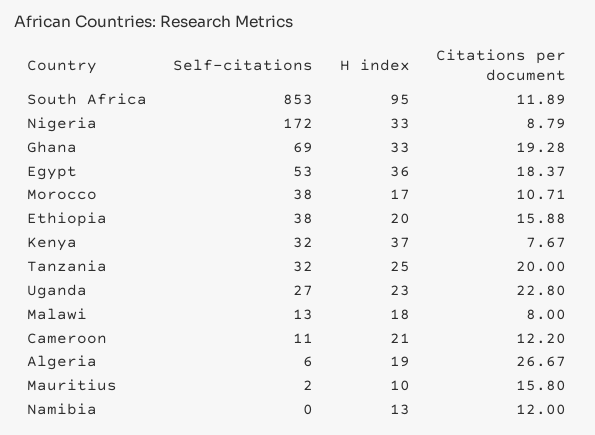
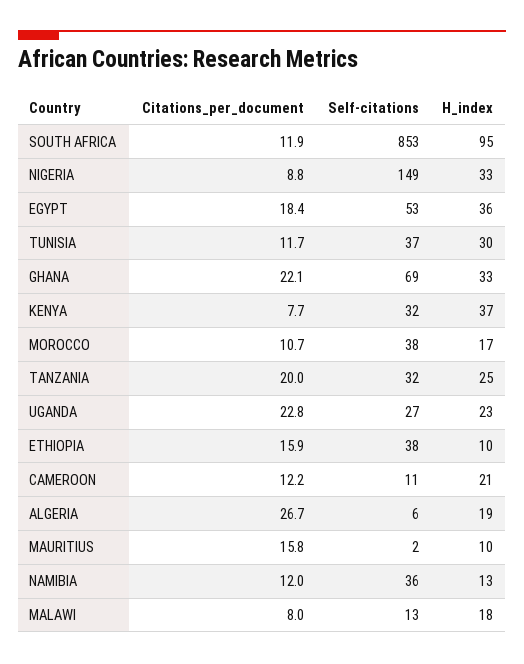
  {
    "Self-citations": {
      "South Africa": 853,
-     "Nigeria": 172,
+     "Nigeria": 149,
      "Ghana": 69,
      "Egypt": 53,
      "Morocco": 38,
      "Ethiopia": 38,
      "Kenya": 32,
      "Tanzania": 32,
      "Uganda": 27,
      "Malawi": 13,
      "Cameroon": 11,
      "Algeria": 6,
      "Mauritius": 2,
-     "Namibia": 0
+     "Namibia": 36,
+     "TUNISIA": 37
    },
    "H index": {
      "South Africa": 95,
      "Nigeria": 33,
      "Ghana": 33,
      "Egypt": 36,
      "Morocco": 17,
-     "Ethiopia": 20,
+     "Ethiopia": 10,
      "Kenya": 37,
      "Tanzania": 25,
      "Uganda": 23,
      "Malawi": 18,
      "Cameroon": 21,
      "Algeria": 19,
      "Mauritius": 10,
-     "Namibia": 13
+     "Namibia": 13,
+     "TUNISIA": 30
    },
    "Citations per document": {
      "South Africa": 11.89,
      "Nigeria": 8.79,
-     "Ghana": 19.28,
+     "Ghana": 22.1,
      "Egypt": 18.37,
      "Morocco": 10.71,
      "Ethiopia": 15.88,
      "Kenya": 7.67,
      "Tanzania": 20,
      "Uganda": 22.8,
      "Malawi": 8,
      "Cameroon": 12.2,
      "Algeria": 26.67,
      "Mauritius": 15.8,
-     "Namibia": 12
+     "Namibia": 12,
+     "TUNISIA": 11.7
    }
  }

